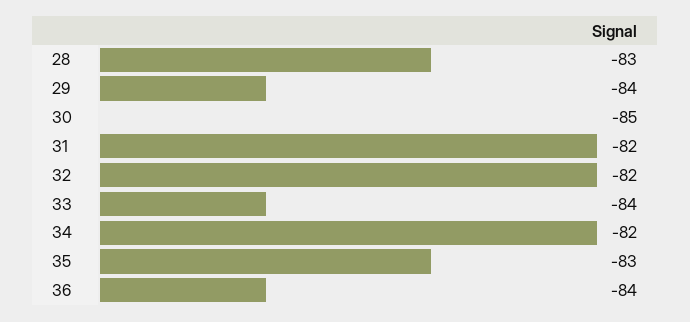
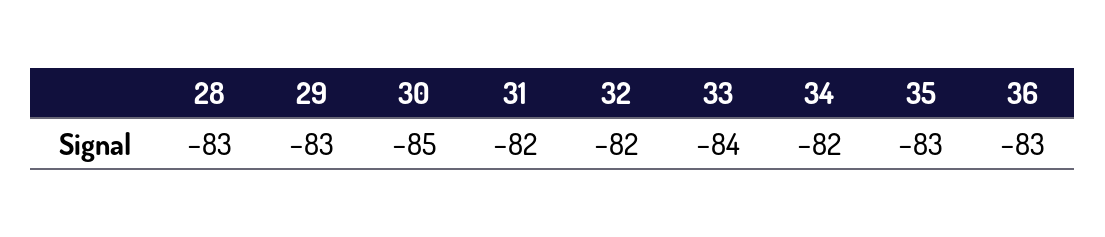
  {
    "28": -83,
-   "29": -84,
+   "29": -83,
    "30": -85,
    "31": -82,
    "32": -82,
    "33": -84,
    "34": -82,
    "35": -83,
-   "36": -84
+   "36": -83
  }

